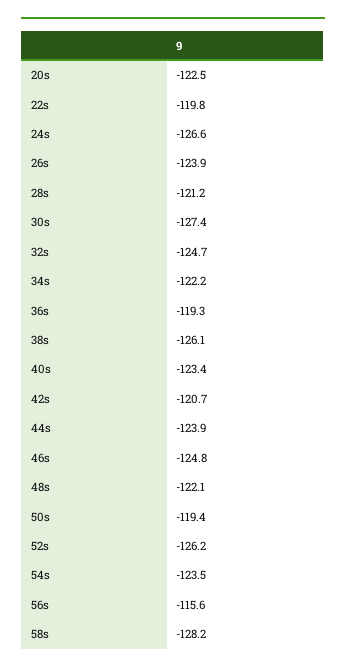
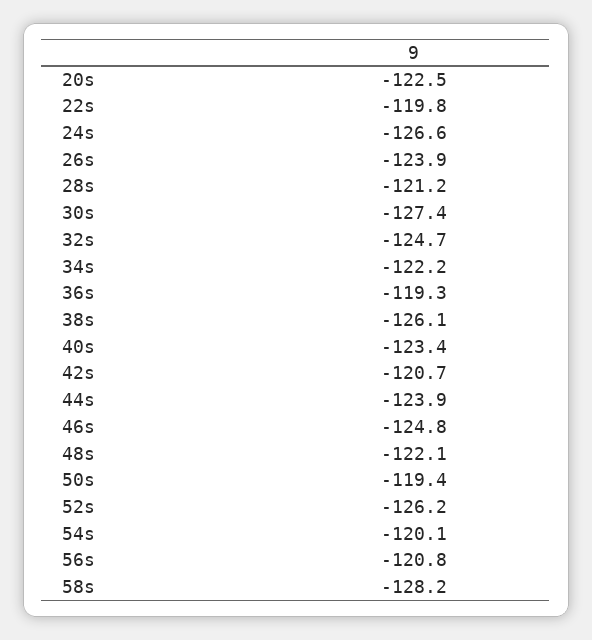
  {
    "20s": -122.5,
    "22s": -119.8,
    "24s": -126.6,
    "26s": -123.9,
    "28s": -121.2,
    "30s": -127.4,
    "32s": -124.7,
    "34s": -122.2,
    "36s": -119.3,
    "38s": -126.1,
    "40s": -123.4,
    "42s": -120.7,
    "44s": -123.9,
    "46s": -124.8,
    "48s": -122.1,
    "50s": -119.4,
    "52s": -126.2,
-   "54s": -123.5,
+   "54s": -120.1,
-   "56s": -115.6,
+   "56s": -120.8,
    "58s": -128.2
  }

